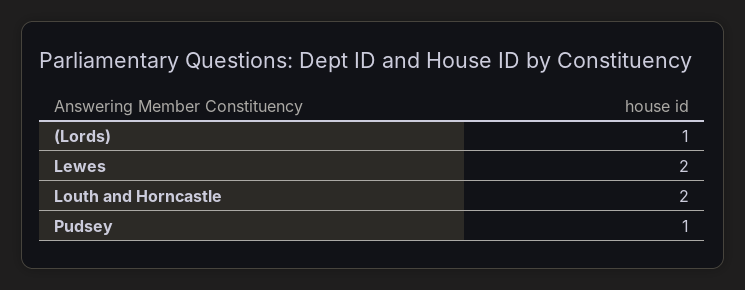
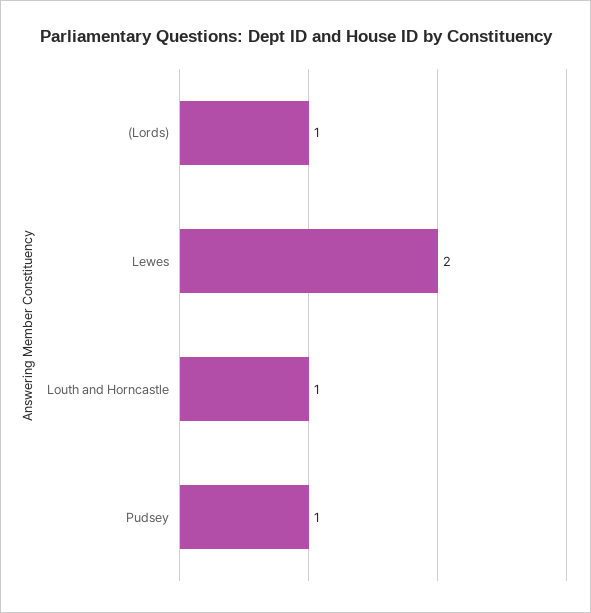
  {
    "(Lords)": 1,
    "Lewes": 2,
-   "Louth and Horncastle": 2,
+   "Louth and Horncastle": 1,
    "Pudsey": 1
  }

